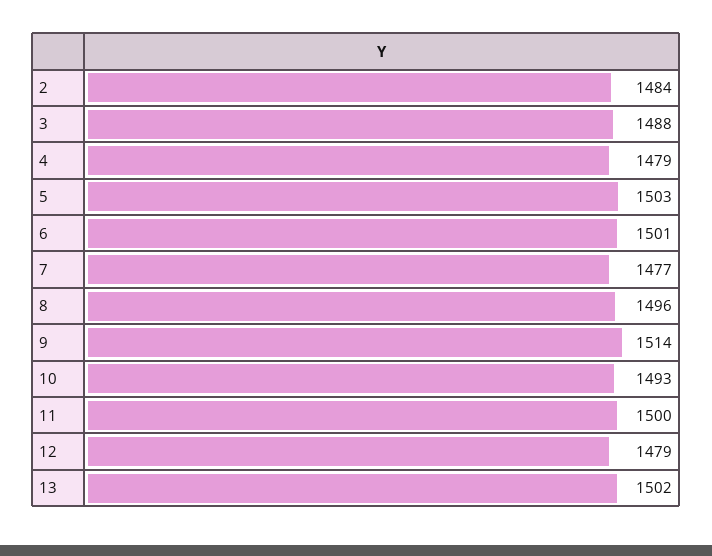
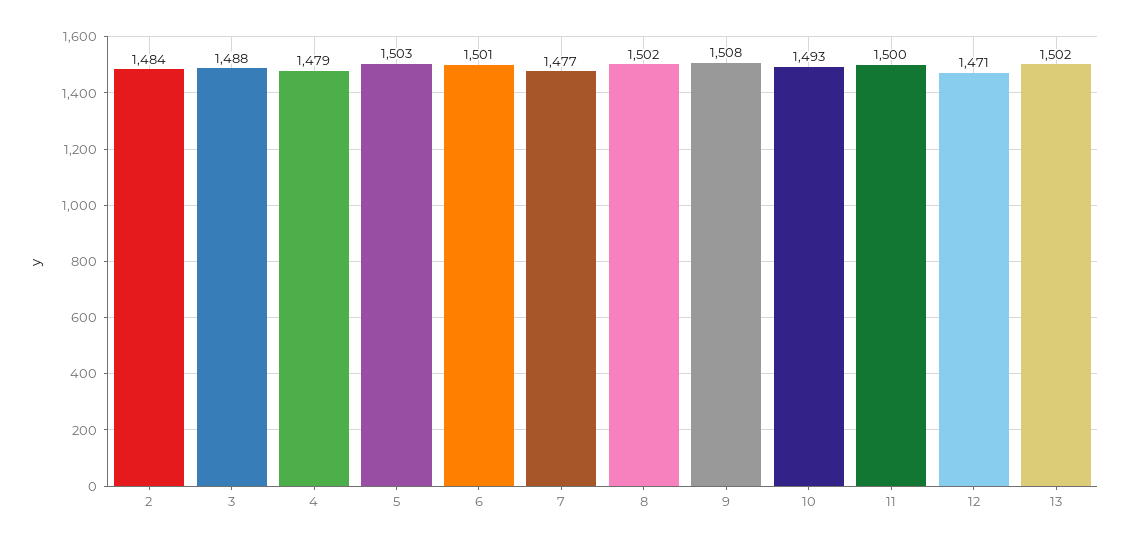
  {
    "2": 1484,
    "3": 1488,
    "4": 1479,
    "5": 1503,
    "6": 1501,
    "7": 1477,
-   "8": 1496,
+   "8": 1502,
-   "9": 1514,
+   "9": 1508,
    "10": 1493,
    "11": 1500,
-   "12": 1479,
+   "12": 1471,
    "13": 1502
  }

